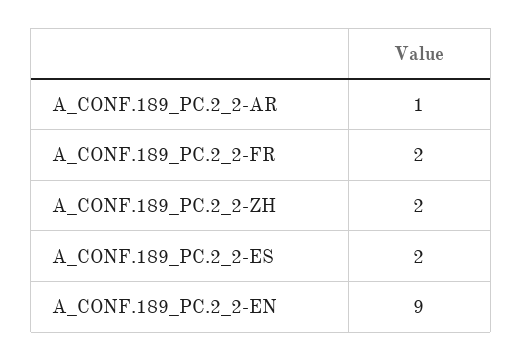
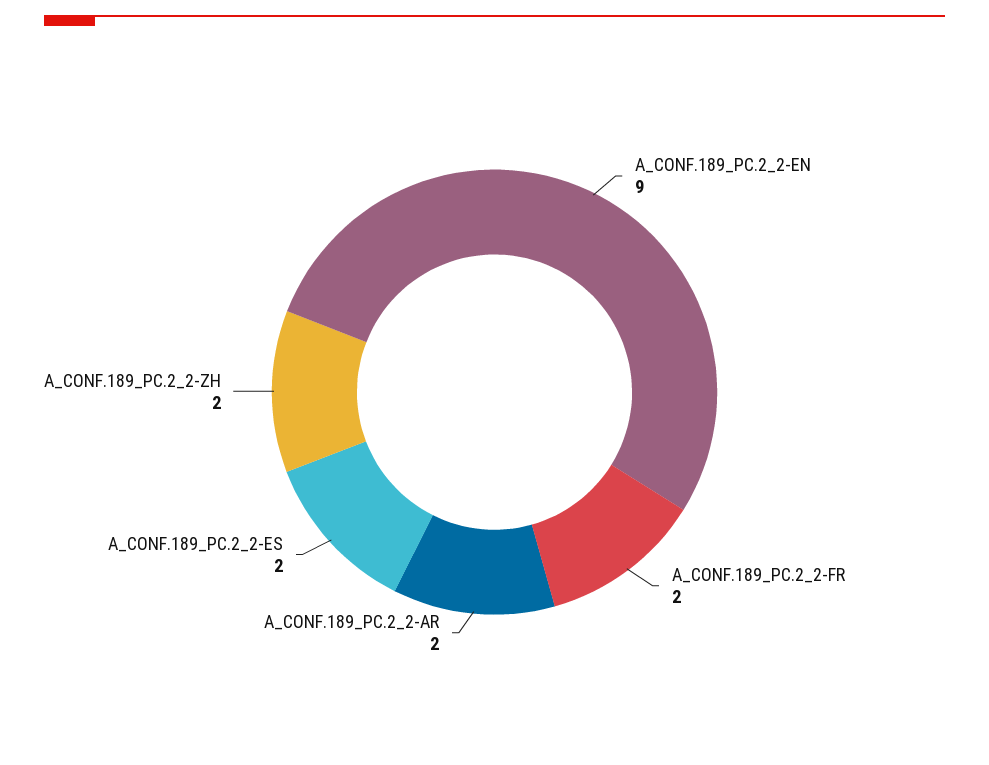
  {
-   "A_CONF.189_PC.2_2-AR": 1,
+   "A_CONF.189_PC.2_2-AR": 2,
    "A_CONF.189_PC.2_2-FR": 2,
    "A_CONF.189_PC.2_2-ZH": 2,
    "A_CONF.189_PC.2_2-ES": 2,
    "A_CONF.189_PC.2_2-EN": 9
  }

